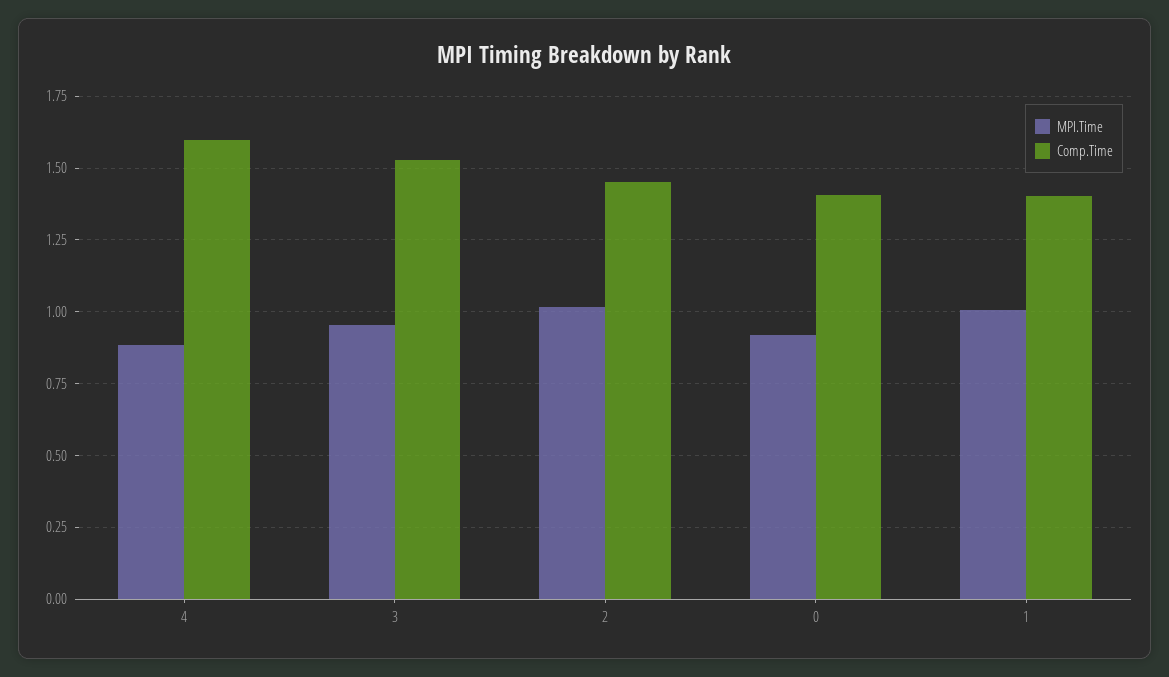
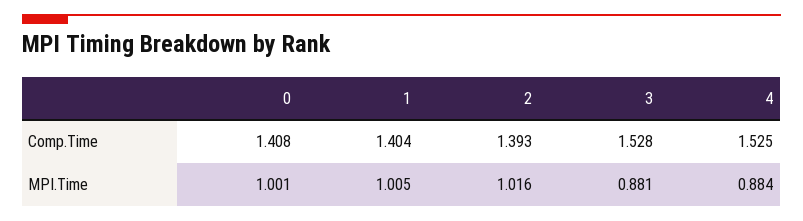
  {
    "MPI.Time": {
      "4": 0.884,
-     "3": 0.95,
+     "3": 0.881,
      "2": 1.016,
-     "0": 0.925,
+     "0": 1.001,
      "1": 1.005
    },
    "Comp.Time": {
-     "4": 1.6,
+     "4": 1.525,
      "3": 1.528,
-     "2": 1.45,
+     "2": 1.393,
      "0": 1.408,
      "1": 1.404
    }
  }

